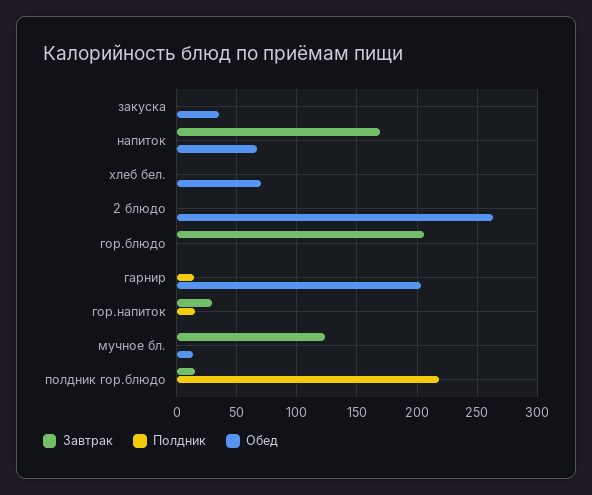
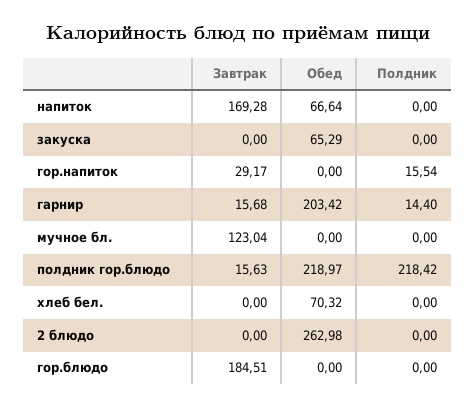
  {
    "Завтрак": {
      "закуска": 0,
      "напиток": 169.28,
      "хлеб бел.": 0,
      "2 блюдо": 0,
-     "гор.блюдо": 205,
+     "гор.блюдо": 184.51,
-     "гарнир": 0,
+     "гарнир": 15.68,
      "гор.напиток": 29.17,
      "мучное бл.": 123.04,
      "полдник гор.блюдо": 15.63
    },
    "Полдник": {
      "закуска": 0,
      "напиток": 0,
      "хлеб бел.": 0,
      "2 блюдо": 0,
      "гор.блюдо": 0,
      "гарнир": 14.4,
      "гор.напиток": 15.54,
      "мучное бл.": 0,
      "полдник гор.блюдо": 218.42
    },
    "Обед": {
-     "закуска": 35,
+     "закуска": 65.29,
      "напиток": 66.64,
      "хлеб бел.": 70.32,
      "2 блюдо": 262.98,
      "гор.блюдо": 0,
      "гарнир": 203.42,
      "гор.напиток": 0,
-     "мучное бл.": 15,
+     "мучное бл.": 0,
-     "полдник гор.блюдо": 0
+     "полдник гор.блюдо": 218.97
    }
  }

